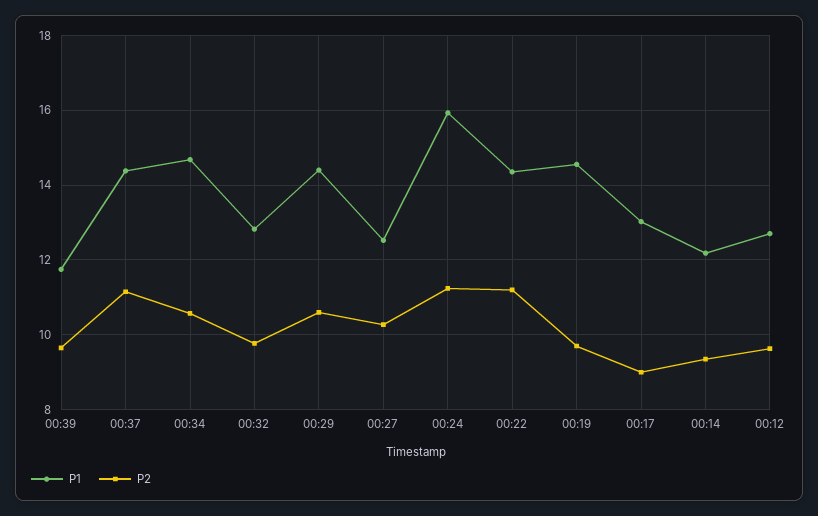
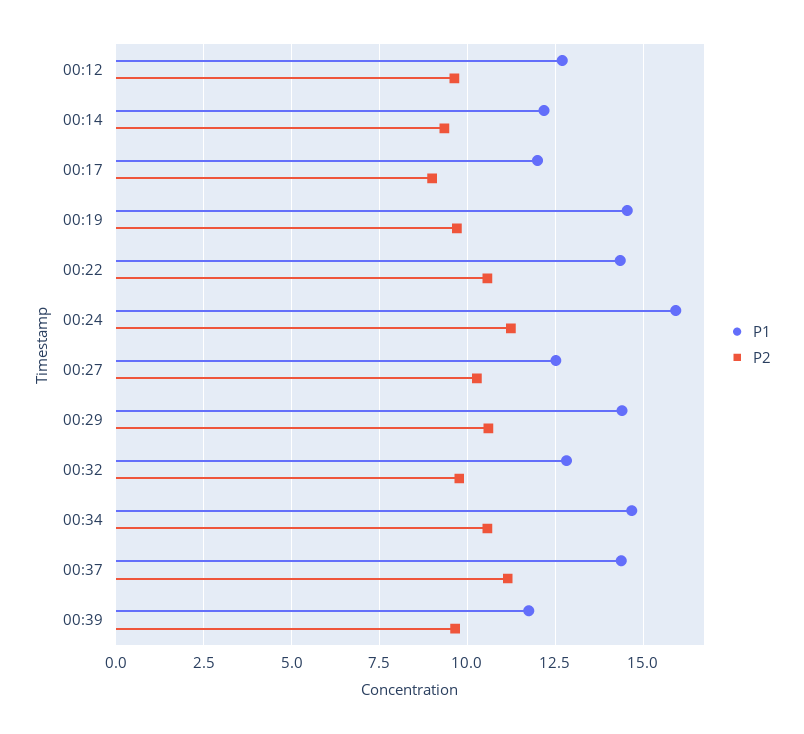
  {
    "P1": {
      "00:39": 11.8,
      "00:37": 14.4,
      "00:34": 14.6,
      "00:32": 12.8,
      "00:29": 14.4,
      "00:27": 12.6,
      "00:24": 16,
      "00:22": 14.4,
      "00:19": 14.6,
-     "00:17": 13,
+     "00:17": 12,
      "00:14": 12.2,
      "00:12": 12.8
    },
    "P2": {
      "00:39": 9.6,
      "00:37": 11.2,
      "00:34": 10.6,
      "00:32": 9.8,
      "00:29": 10.6,
      "00:27": 10.2,
      "00:24": 11.2,
-     "00:22": 11.2,
+     "00:22": 10.5,
      "00:19": 9.8,
      "00:17": 9,
      "00:14": 9.4,
      "00:12": 9.6
    }
  }

